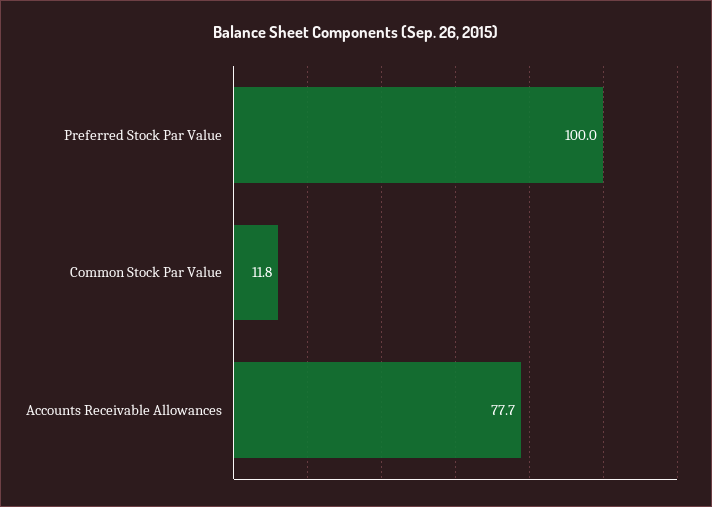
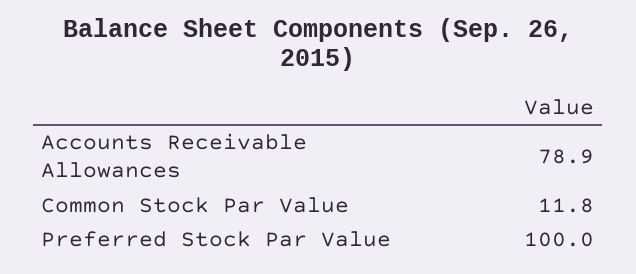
  {
    "Preferred Stock Par Value": 100,
    "Common Stock Par Value": 11.8,
-   "Accounts Receivable Allowances": 77.7
+   "Accounts Receivable Allowances": 78.9
  }

